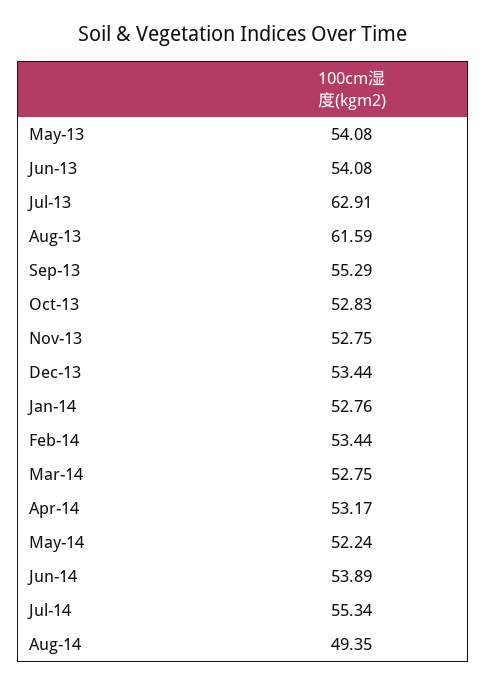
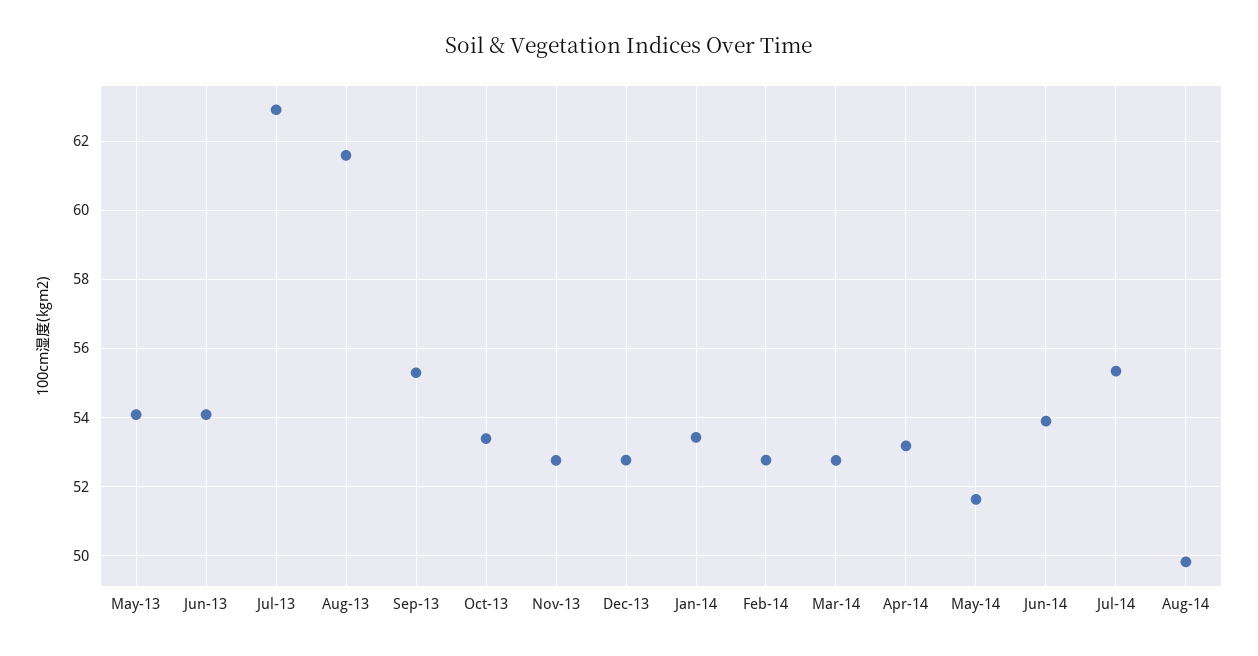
  {
    "May-13": 54.08,
    "Jun-13": 54.08,
    "Jul-13": 62.91,
    "Aug-13": 61.59,
    "Sep-13": 55.29,
-   "Oct-13": 52.83,
+   "Oct-13": 53.4,
    "Nov-13": 52.75,
-   "Dec-13": 53.44,
+   "Dec-13": 52.8,
-   "Jan-14": 52.76,
+   "Jan-14": 53.4,
-   "Feb-14": 53.44,
+   "Feb-14": 52.8,
    "Mar-14": 52.75,
    "Apr-14": 53.17,
-   "May-14": 52.24,
+   "May-14": 51.6,
    "Jun-14": 53.89,
    "Jul-14": 55.34,
-   "Aug-14": 49.35
+   "Aug-14": 49.8
  }

